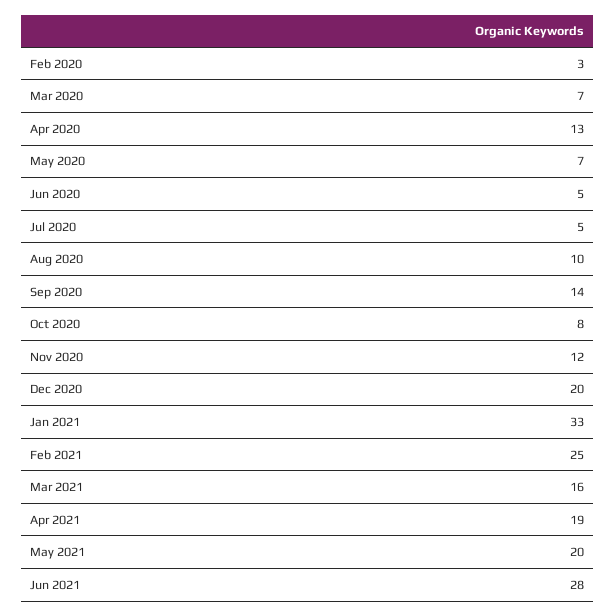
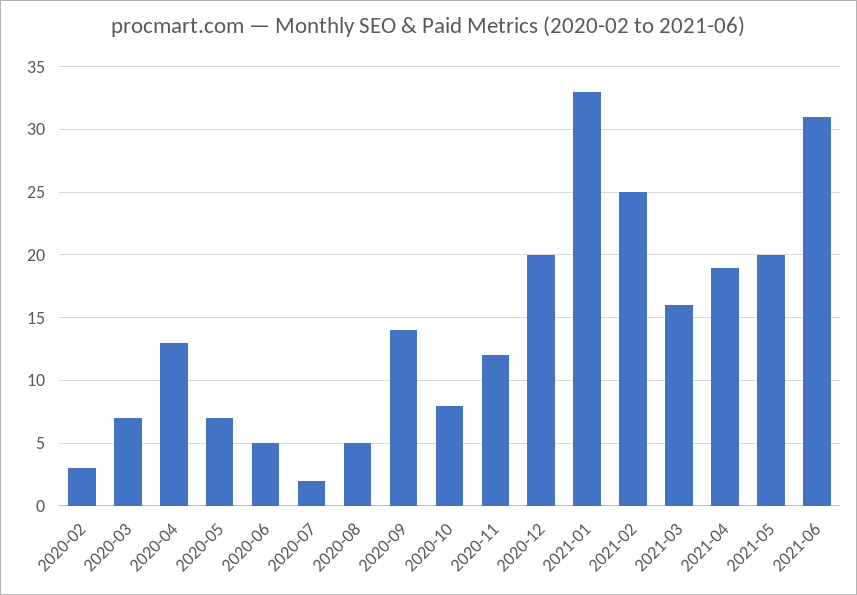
  {
    "Feb 2020": 3,
    "Mar 2020": 7,
    "Apr 2020": 13,
    "May 2020": 7,
    "Jun 2020": 5,
-   "Jul 2020": 5,
+   "Jul 2020": 2,
-   "Aug 2020": 10,
+   "Aug 2020": 5,
    "Sep 2020": 14,
    "Oct 2020": 8,
    "Nov 2020": 12,
    "Dec 2020": 20,
    "Jan 2021": 33,
    "Feb 2021": 25,
    "Mar 2021": 16,
    "Apr 2021": 19,
    "May 2021": 20,
-   "Jun 2021": 28
+   "Jun 2021": 31
  }

